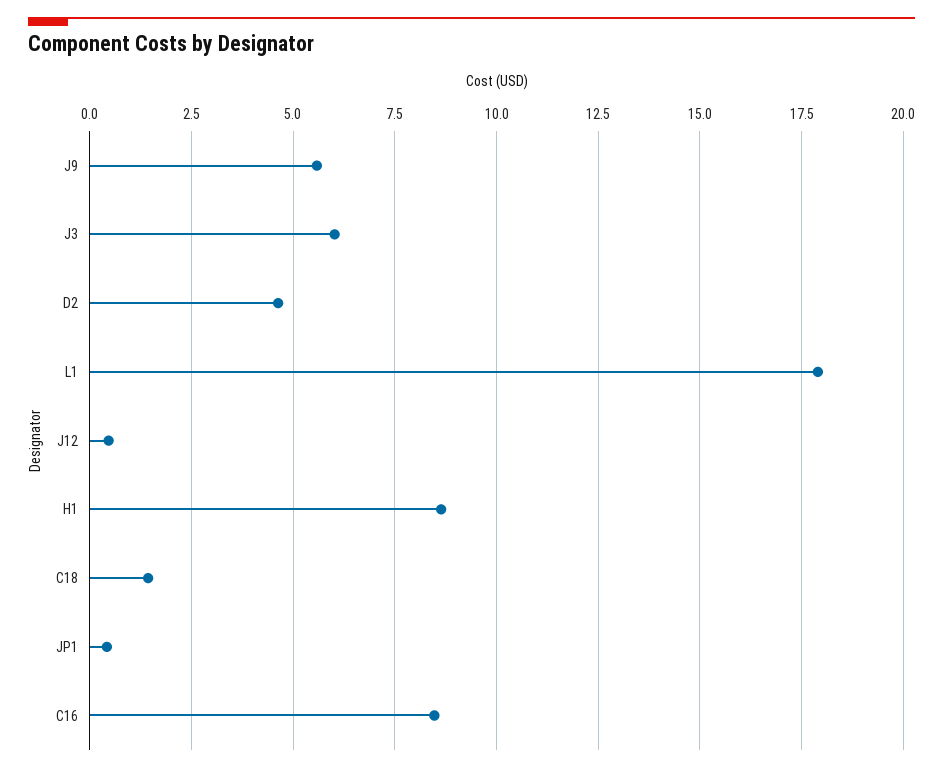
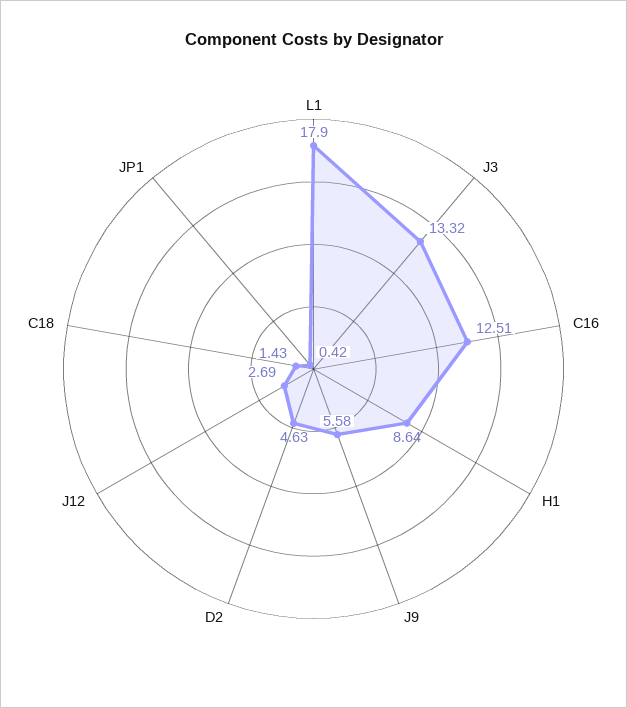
  {
    "J9": 5.58,
-   "J3": 6,
+   "J3": 13.32,
    "D2": 4.63,
    "L1": 17.9,
-   "J12": 0.5,
+   "J12": 2.69,
    "H1": 8.64,
    "C18": 1.43,
    "JP1": 0.42,
-   "C16": 8.5
+   "C16": 12.51
  }

